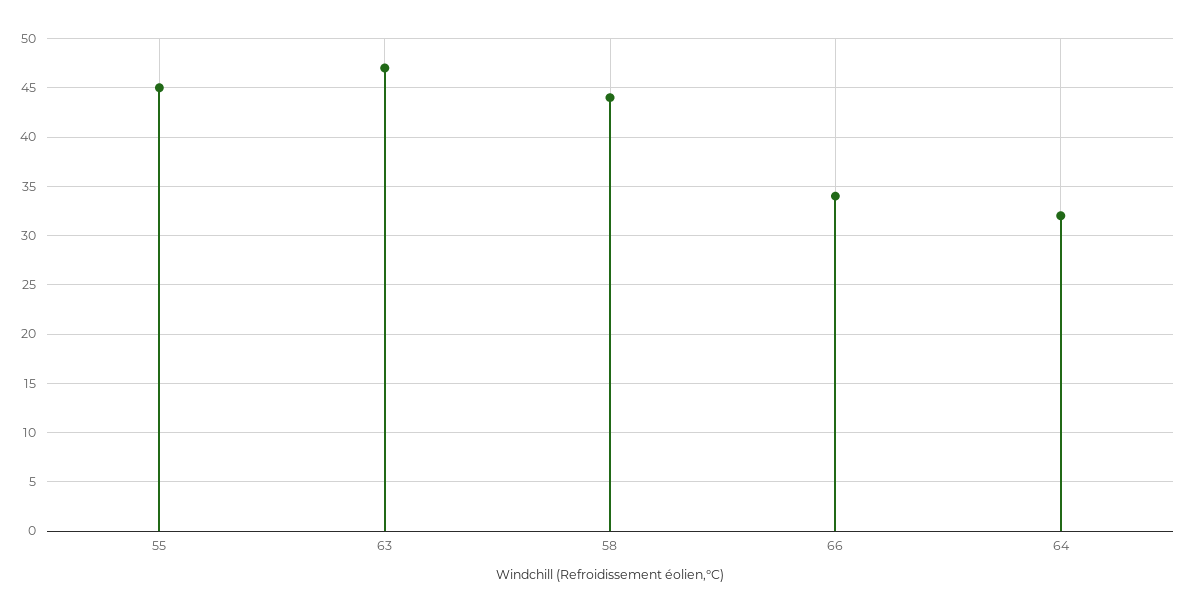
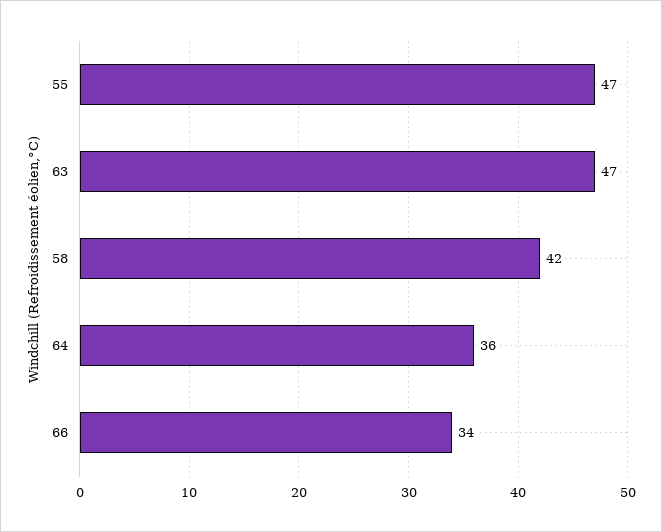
  {
-   "55": 45,
+   "55": 47,
    "63": 47,
-   "58": 44,
+   "58": 42,
    "66": 34,
-   "64": 32
+   "64": 36
  }

